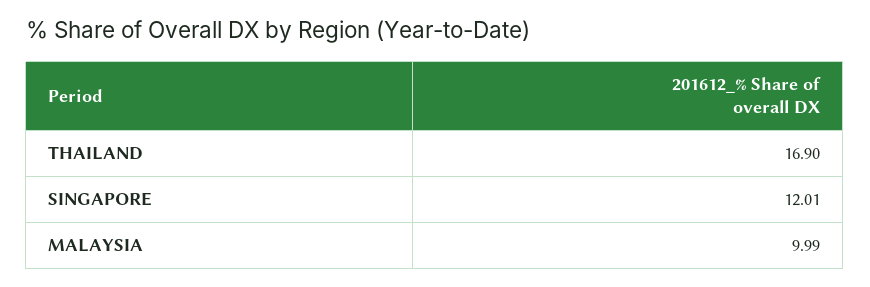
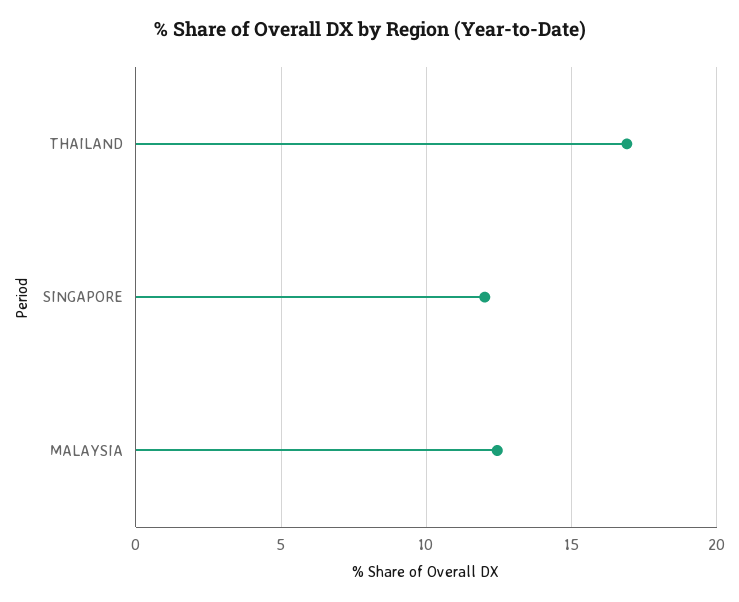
  {
    "THAILAND": 16.9,
    "SINGAPORE": 12.01,
-   "MALAYSIA": 9.99
+   "MALAYSIA": 12.5
  }

